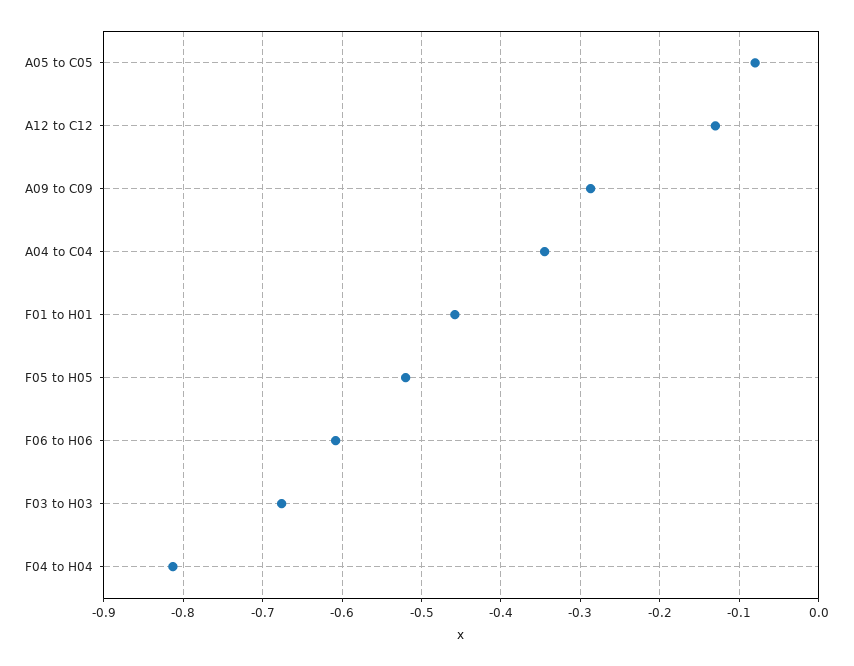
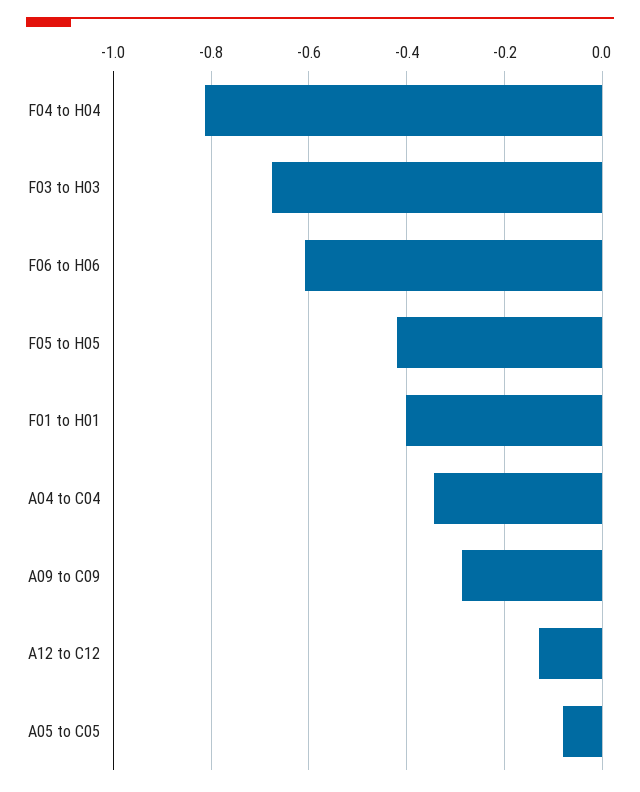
  {
    "A05 to C05": -0.08,
    "A12 to C12": -0.13,
    "A09 to C09": -0.29,
    "A04 to C04": -0.35,
-   "F01 to H01": -0.46,
+   "F01 to H01": -0.4,
-   "F05 to H05": -0.52,
+   "F05 to H05": -0.42,
    "F06 to H06": -0.61,
    "F03 to H03": -0.68,
    "F04 to H04": -0.81
  }

